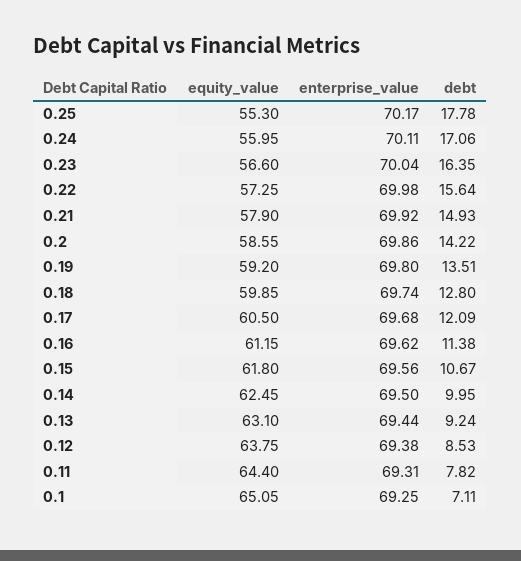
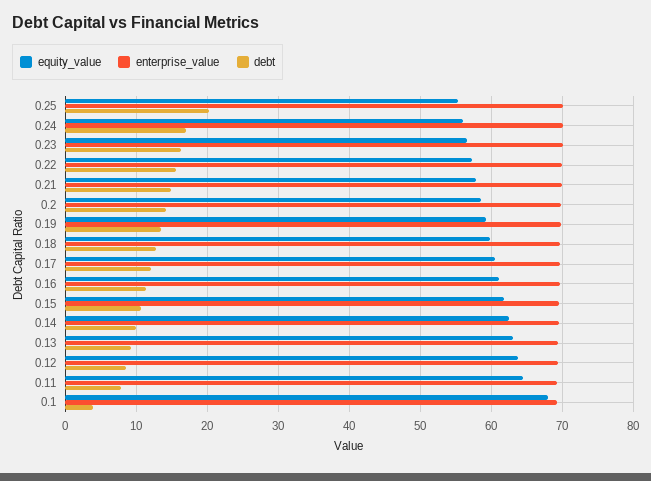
  {
    "equity_value": {
      "0.25": 55.3,
      "0.24": 55.95,
      "0.23": 56.6,
      "0.22": 57.25,
      "0.21": 57.9,
      "0.2": 58.55,
      "0.19": 59.2,
      "0.18": 59.85,
      "0.17": 60.5,
      "0.16": 61.15,
      "0.15": 61.8,
      "0.14": 62.45,
      "0.13": 63.1,
      "0.12": 63.75,
      "0.11": 64.4,
-     "0.1": 65.05
+     "0.1": 68
    },
    "enterprise_value": {
      "0.25": 70.17,
      "0.24": 70.11,
      "0.23": 70.04,
      "0.22": 69.98,
      "0.21": 69.92,
      "0.2": 69.86,
      "0.19": 69.8,
      "0.18": 69.74,
      "0.17": 69.68,
      "0.16": 69.62,
      "0.15": 69.56,
      "0.14": 69.5,
      "0.13": 69.44,
      "0.12": 69.38,
      "0.11": 69.31,
      "0.1": 69.25
    },
    "debt": {
-     "0.25": 17.78,
+     "0.25": 20,
      "0.24": 17.06,
      "0.23": 16.35,
      "0.22": 15.64,
      "0.21": 14.93,
      "0.2": 14.22,
      "0.19": 13.51,
      "0.18": 12.8,
      "0.17": 12.09,
      "0.16": 11.38,
      "0.15": 10.67,
      "0.14": 9.95,
      "0.13": 9.24,
      "0.12": 8.53,
      "0.11": 7.82,
-     "0.1": 7.11
+     "0.1": 4
    }
  }

